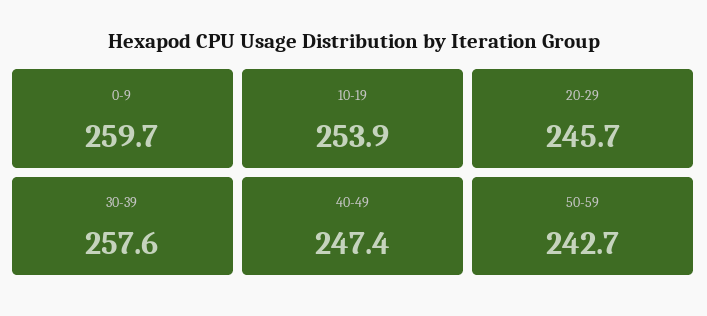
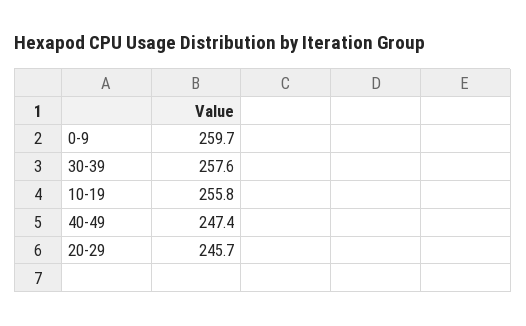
  {
    "0-9": 259.7,
-   "10-19": 253.9,
+   "10-19": 255.8,
    "20-29": 245.7,
    "30-39": 257.6,
-   "40-49": 247.4,
+   "40-49": 247.4
-   "50-59": 242.7
  }

